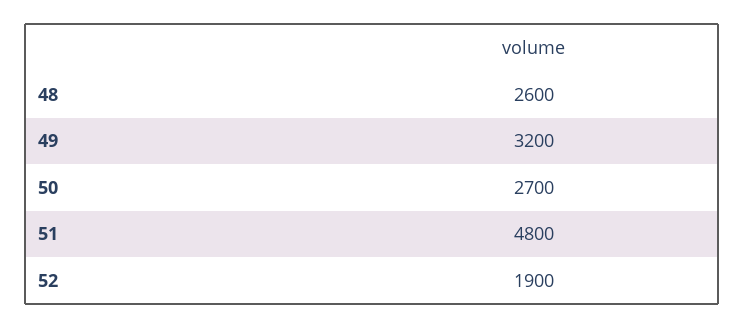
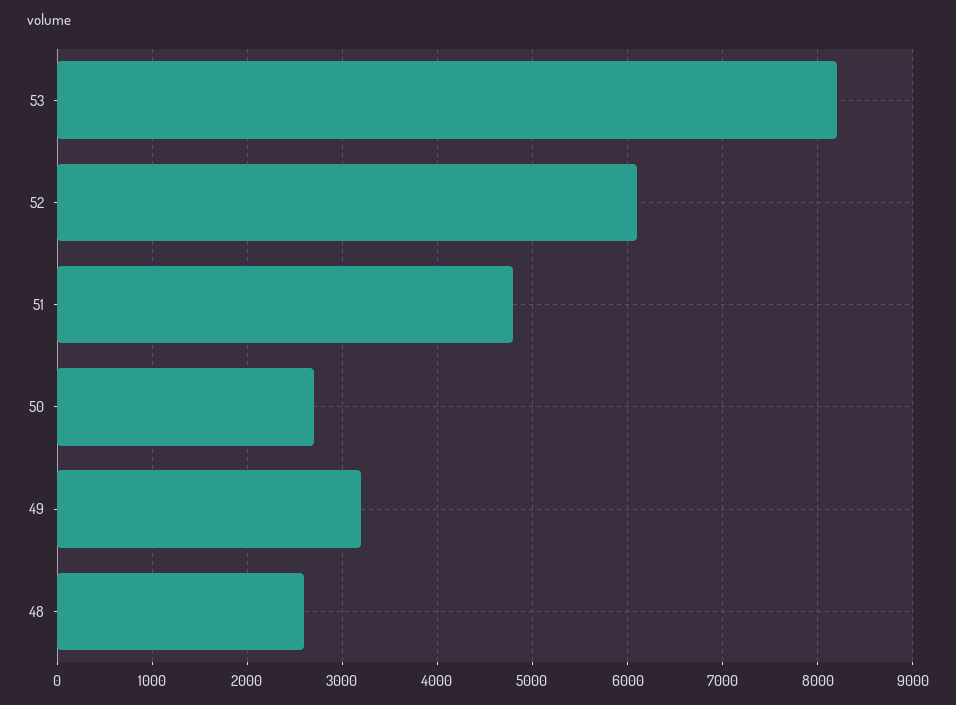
  {
    "48": 2600,
    "49": 3200,
    "50": 2700,
    "51": 4800,
-   "52": 1900
+   "52": 6100,
+   "53": 8200
  }

